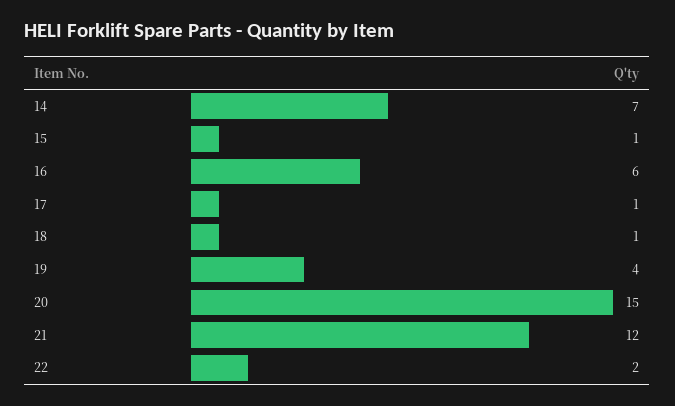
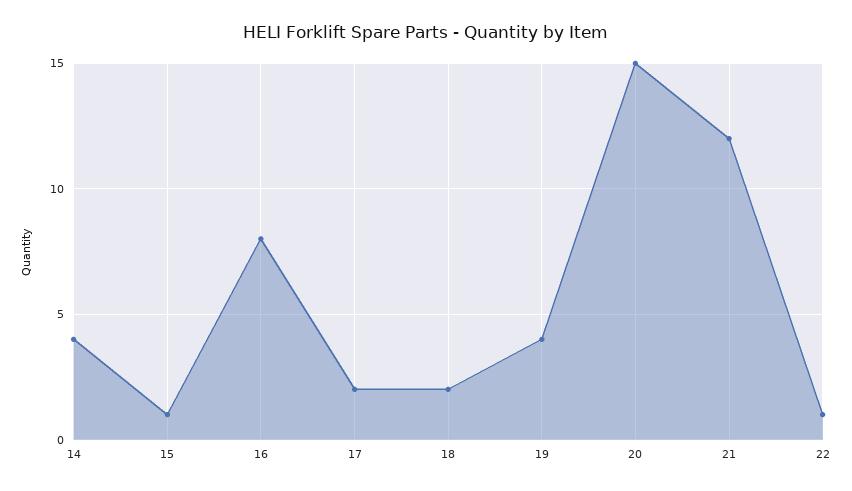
  {
-   "14": 7,
+   "14": 4,
    "15": 1,
-   "16": 6,
+   "16": 8,
-   "17": 1,
+   "17": 2,
-   "18": 1,
+   "18": 2,
    "19": 4,
    "20": 15,
    "21": 12,
-   "22": 2
+   "22": 1
  }

